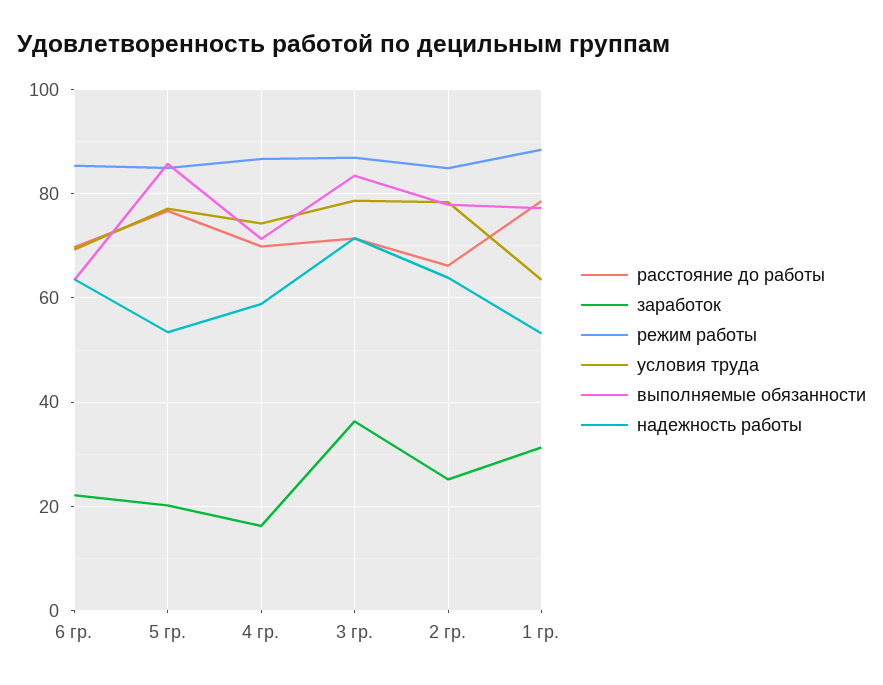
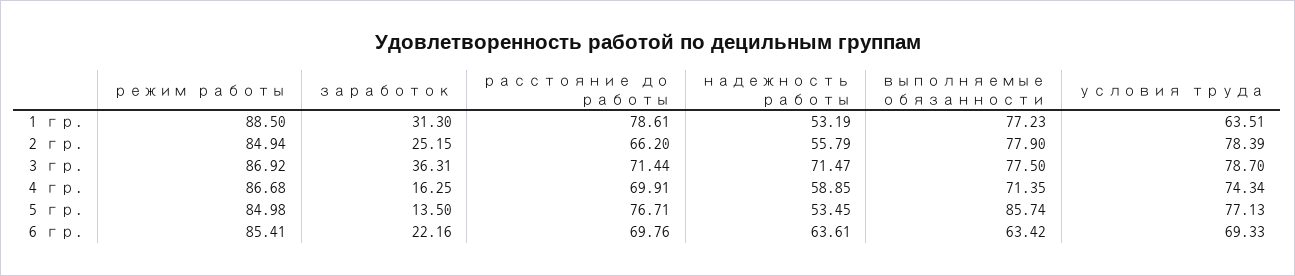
  {
    "расстояние до работы": {
      "6 гр.": 69.76,
      "5 гр.": 76.71,
      "4 гр.": 69.91,
      "3 гр.": 71.44,
      "2 гр.": 66.2,
      "1 гр.": 78.61
    },
    "заработок": {
      "6 гр.": 22.16,
-     "5 гр.": 20,
+     "5 гр.": 13.5,
      "4 гр.": 16.25,
      "3 гр.": 36.31,
      "2 гр.": 25.15,
      "1 гр.": 31.3
    },
    "режим работы": {
      "6 гр.": 85.41,
      "5 гр.": 84.98,
      "4 гр.": 86.68,
      "3 гр.": 86.92,
      "2 гр.": 84.94,
      "1 гр.": 88.5
    },
    "условия труда": {
      "6 гр.": 69.33,
      "5 гр.": 77.13,
      "4 гр.": 74.34,
      "3 гр.": 78.7,
      "2 гр.": 78.39,
      "1 гр.": 63.51
    },
    "выполняемые обязанности": {
      "6 гр.": 63.42,
      "5 гр.": 85.74,
      "4 гр.": 71.35,
-     "3 гр.": 84,
+     "3 гр.": 77.5,
      "2 гр.": 77.9,
      "1 гр.": 77.23
    },
    "надежность работы": {
      "6 гр.": 63.61,
      "5 гр.": 53.45,
      "4 гр.": 58.85,
      "3 гр.": 71.47,
-     "2 гр.": 64,
+     "2 гр.": 55.79,
      "1 гр.": 53.19
    }
  }

